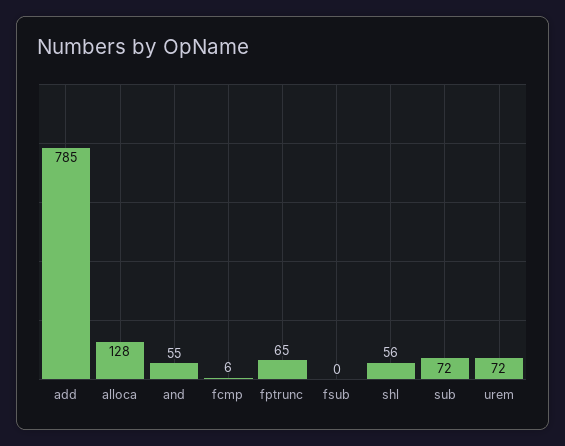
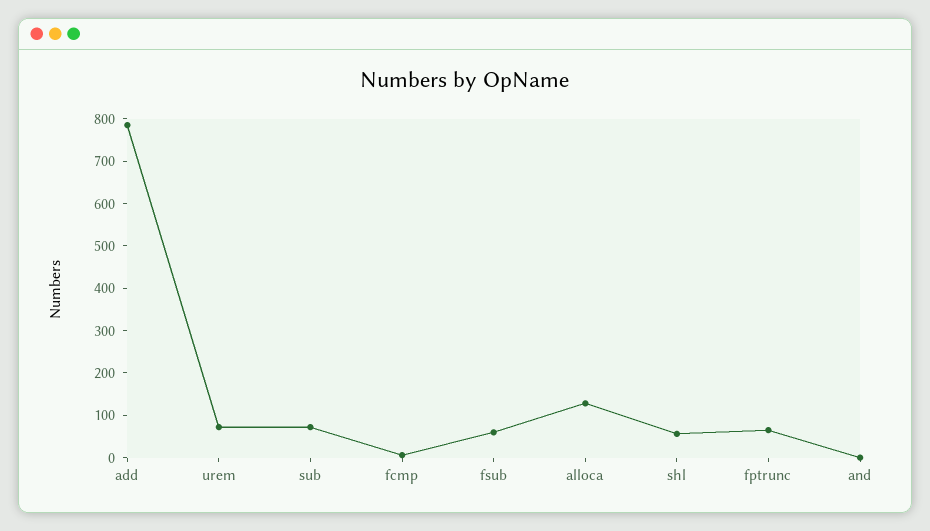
  {
    "add": 785,
    "alloca": 128,
-   "and": 55,
+   "and": 0,
    "fcmp": 6,
    "fptrunc": 65,
-   "fsub": 0,
+   "fsub": 60,
    "shl": 56,
    "sub": 72,
    "urem": 72
  }

